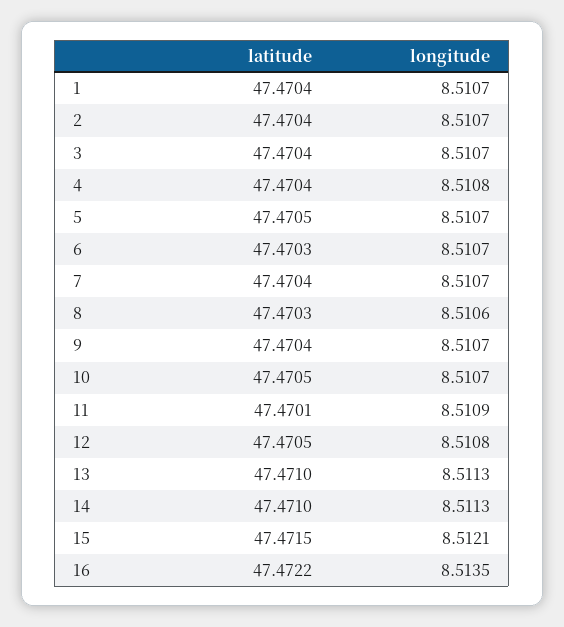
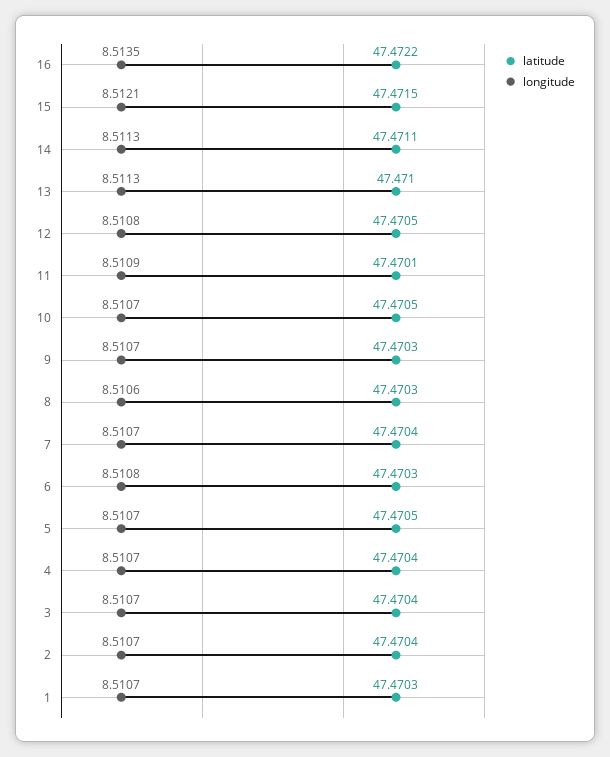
  {
    "latitude": {
-     "1": 47.4704,
+     "1": 47.4703,
      "2": 47.4704,
      "3": 47.4704,
      "4": 47.4704,
      "5": 47.4705,
      "6": 47.4703,
      "7": 47.4704,
      "8": 47.4703,
-     "9": 47.4704,
+     "9": 47.4703,
      "10": 47.4705,
      "11": 47.4701,
      "12": 47.4705,
      "13": 47.471,
-     "14": 47.471,
+     "14": 47.4711,
      "15": 47.4715,
      "16": 47.4722
    },
    "longitude": {
      "1": 8.5107,
      "2": 8.5107,
      "3": 8.5107,
-     "4": 8.5108,
+     "4": 8.5107,
      "5": 8.5107,
-     "6": 8.5107,
+     "6": 8.5108,
      "7": 8.5107,
      "8": 8.5106,
      "9": 8.5107,
      "10": 8.5107,
      "11": 8.5109,
      "12": 8.5108,
      "13": 8.5113,
      "14": 8.5113,
      "15": 8.5121,
      "16": 8.5135
    }
  }

